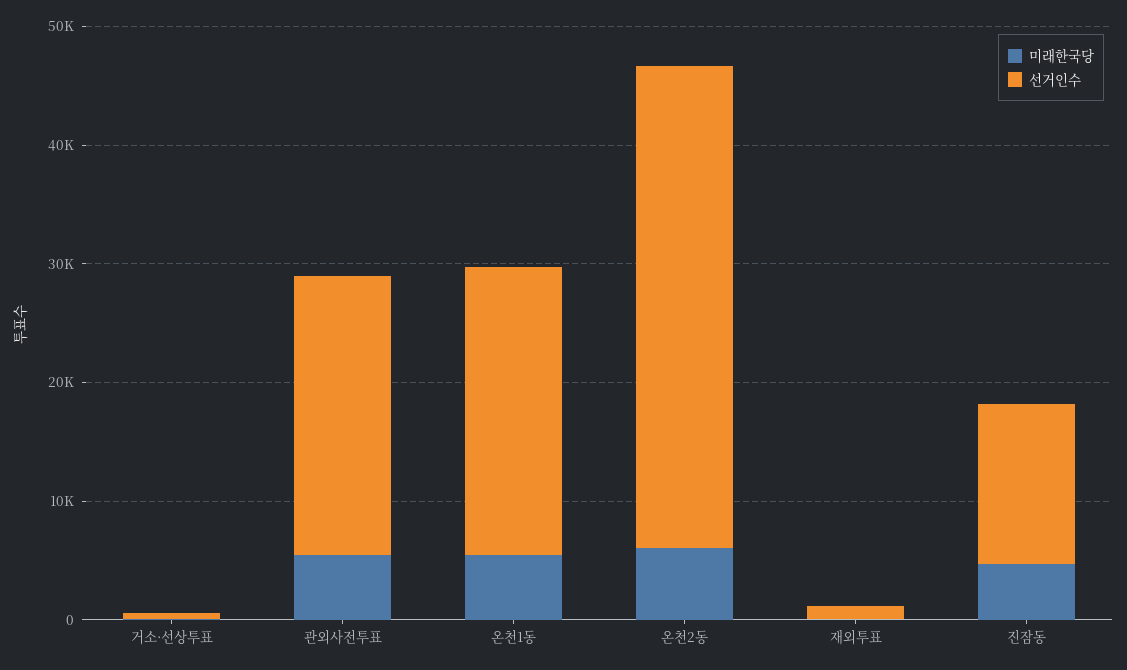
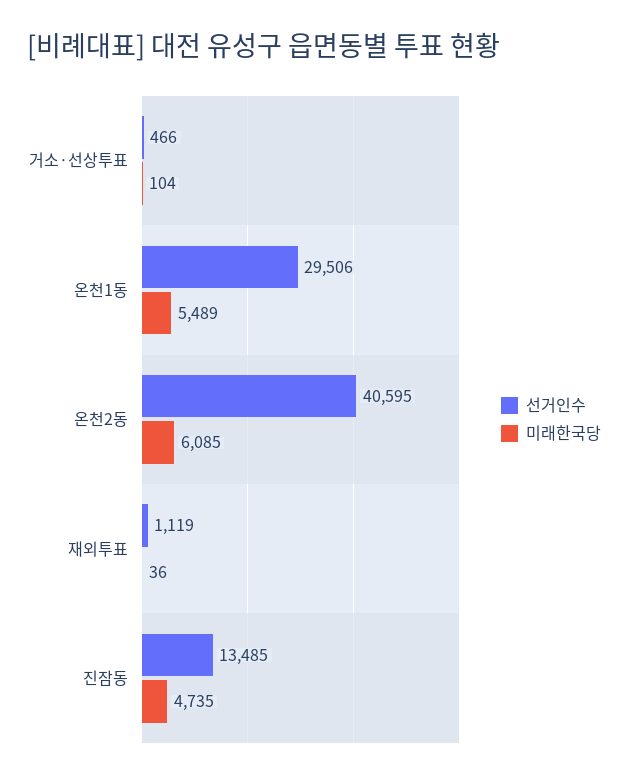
  {
    "미래한국당": {
      "거소·선상투표": 104,
-     "관외사전투표": 6000,
      "온천1동": 5489,
      "온천2동": 6085,
      "재외투표": 36,
      "진잠동": 4735
    },
    "선거인수": {
      "거소·선상투표": 466,
-     "관외사전투표": 24000,
-     "온천1동": 24000,
+     "온천1동": 29506,
      "온천2동": 40595,
      "재외투표": 1119,
      "진잠동": 13485
    }
  }

